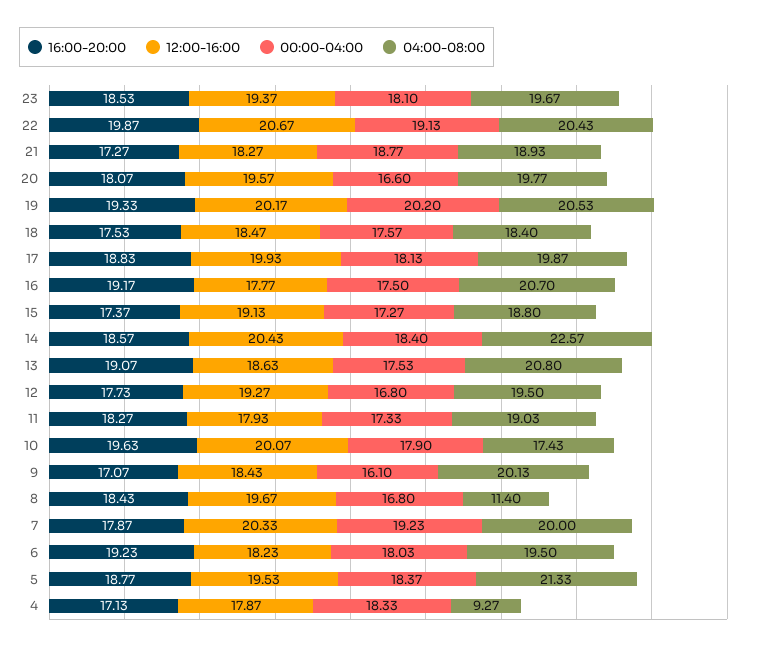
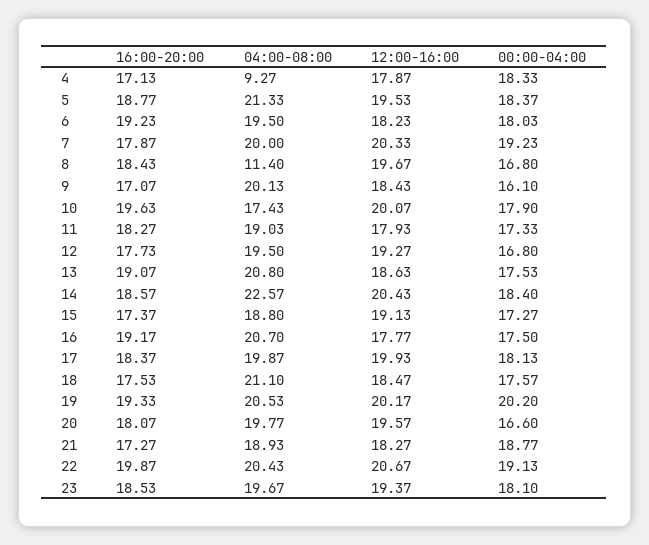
  {
    "16:00-20:00": {
      "23": 18.53,
      "22": 19.87,
      "21": 17.27,
      "20": 18.07,
      "19": 19.33,
      "18": 17.53,
-     "17": 18.83,
+     "17": 18.37,
      "16": 19.17,
      "15": 17.37,
      "14": 18.57,
      "13": 19.07,
      "12": 17.73,
      "11": 18.27,
      "10": 19.63,
      "9": 17.07,
      "8": 18.43,
      "7": 17.87,
      "6": 19.23,
      "5": 18.77,
      "4": 17.13
    },
    "12:00-16:00": {
      "23": 19.37,
      "22": 20.67,
      "21": 18.27,
      "20": 19.57,
      "19": 20.17,
      "18": 18.47,
      "17": 19.93,
      "16": 17.77,
      "15": 19.13,
      "14": 20.43,
      "13": 18.63,
      "12": 19.27,
      "11": 17.93,
      "10": 20.07,
      "9": 18.43,
      "8": 19.67,
      "7": 20.33,
      "6": 18.23,
      "5": 19.53,
      "4": 17.87
    },
    "00:00-04:00": {
      "23": 18.1,
      "22": 19.13,
      "21": 18.77,
      "20": 16.6,
      "19": 20.2,
      "18": 17.57,
      "17": 18.13,
      "16": 17.5,
      "15": 17.27,
      "14": 18.4,
      "13": 17.53,
      "12": 16.8,
      "11": 17.33,
      "10": 17.9,
      "9": 16.1,
      "8": 16.8,
      "7": 19.23,
      "6": 18.03,
      "5": 18.37,
      "4": 18.33
    },
    "04:00-08:00": {
      "23": 19.67,
      "22": 20.43,
      "21": 18.93,
      "20": 19.77,
      "19": 20.53,
-     "18": 18.4,
+     "18": 21.1,
      "17": 19.87,
      "16": 20.7,
      "15": 18.8,
      "14": 22.57,
      "13": 20.8,
      "12": 19.5,
      "11": 19.03,
      "10": 17.43,
      "9": 20.13,
      "8": 11.4,
      "7": 20,
      "6": 19.5,
      "5": 21.33,
      "4": 9.27
    }
  }

